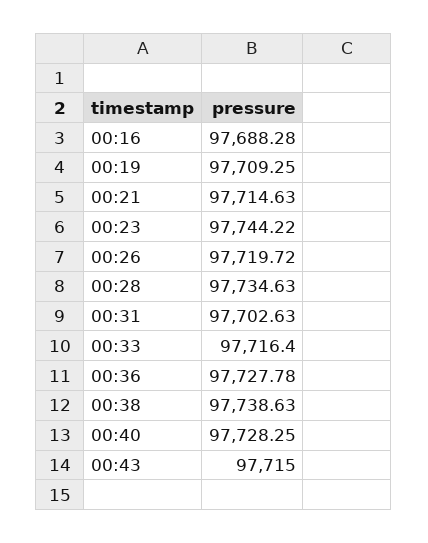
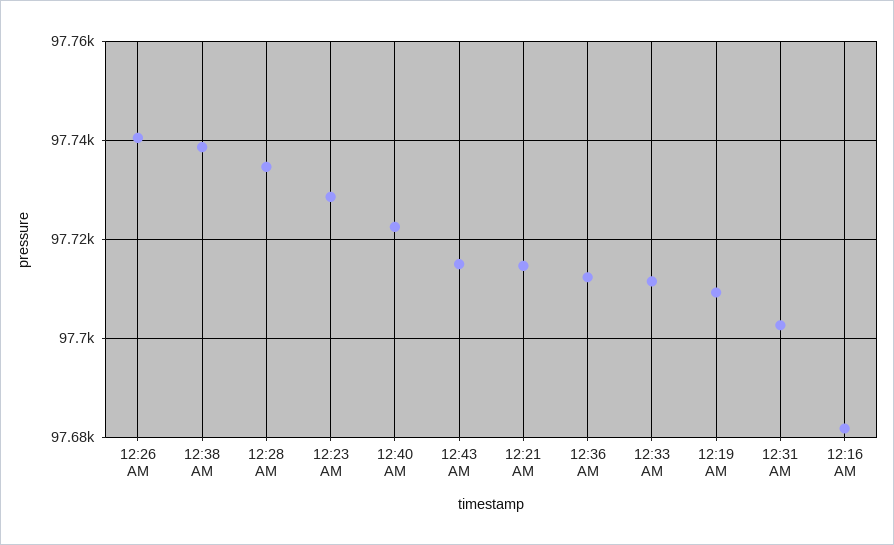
  {
-   "00:16": 97688.28,
+   "00:16": 97682,
    "00:19": 97709.25,
    "00:21": 97714.63,
-   "00:23": 97744.22,
+   "00:23": 97728,
-   "00:26": 97719.72,
+   "00:26": 97740,
    "00:28": 97734.63,
    "00:31": 97702.63,
-   "00:33": 97716.4,
+   "00:33": 97712,
-   "00:36": 97727.78,
+   "00:36": 97712,
    "00:38": 97738.63,
-   "00:40": 97728.25,
+   "00:40": 97722,
    "00:43": 97715
  }

